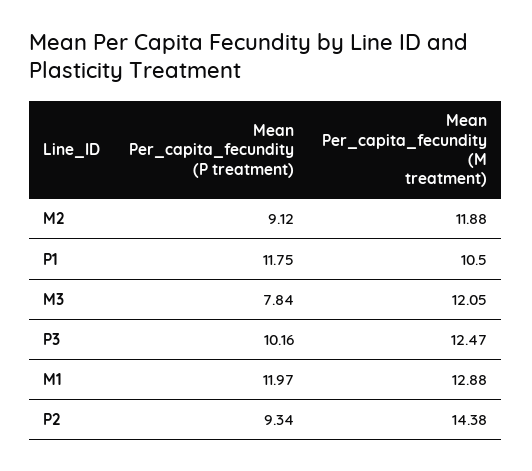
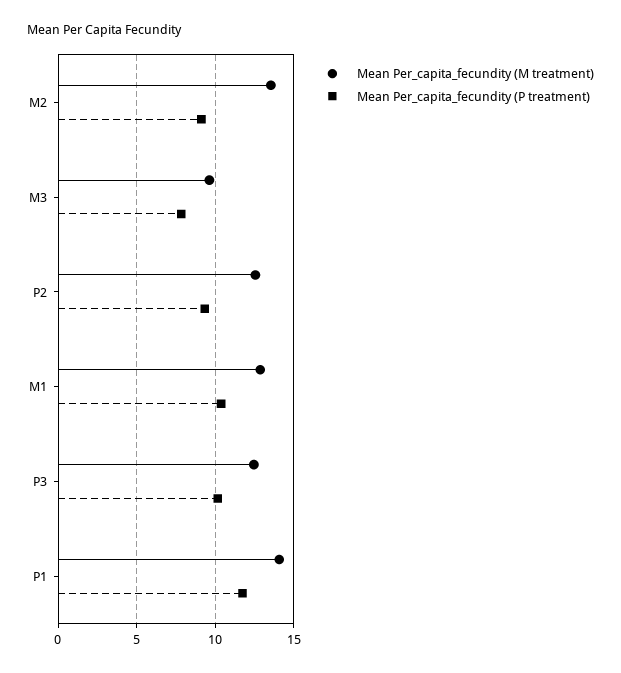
  {
    "Mean Per_capita_fecundity (P treatment)": {
      "M2": 9.12,
      "P1": 11.75,
      "M3": 7.84,
      "P3": 10.16,
-     "M1": 11.97,
+     "M1": 10.5,
      "P2": 9.34
    },
    "Mean Per_capita_fecundity (M treatment)": {
-     "M2": 11.88,
+     "M2": 13.5,
-     "P1": 10.5,
+     "P1": 14,
-     "M3": 12.05,
+     "M3": 9.5,
      "P3": 12.47,
      "M1": 12.88,
-     "P2": 14.38
+     "P2": 12.5
    }
  }

